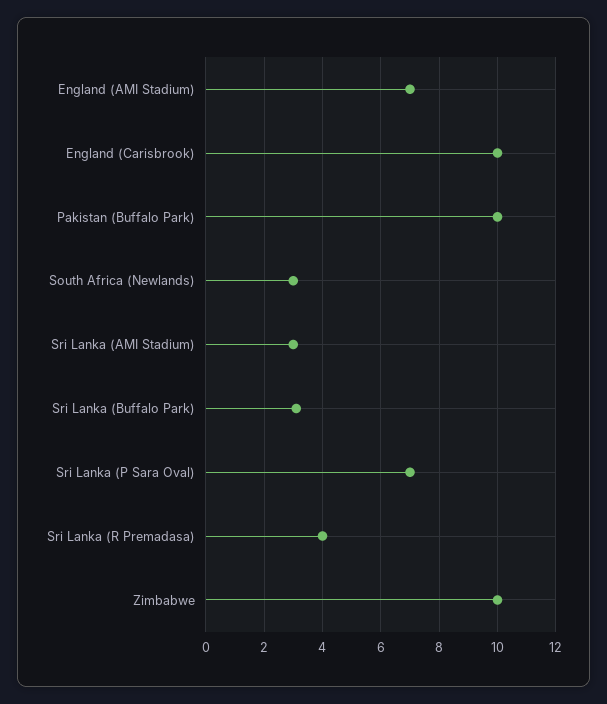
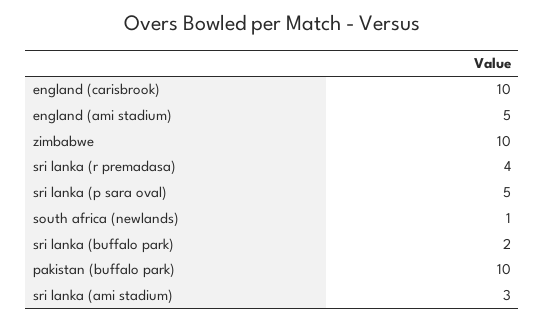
  {
-   "England (AMI Stadium)": 7,
+   "England (AMI Stadium)": 5,
    "England (Carisbrook)": 10,
    "Pakistan (Buffalo Park)": 10,
-   "South Africa (Newlands)": 3,
+   "South Africa (Newlands)": 1,
    "Sri Lanka (AMI Stadium)": 3,
-   "Sri Lanka (Buffalo Park)": 3,
+   "Sri Lanka (Buffalo Park)": 2,
-   "Sri Lanka (P Sara Oval)": 7,
+   "Sri Lanka (P Sara Oval)": 5,
    "Sri Lanka (R Premadasa)": 4,
    "Zimbabwe": 10
  }

